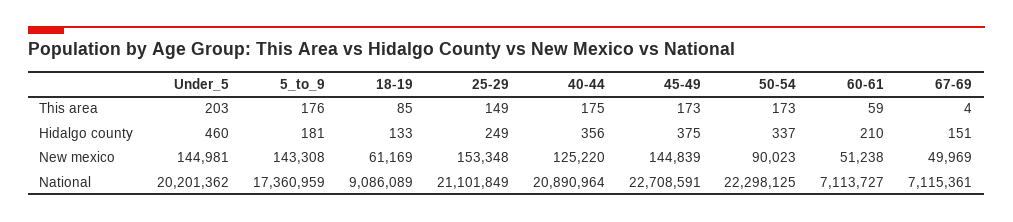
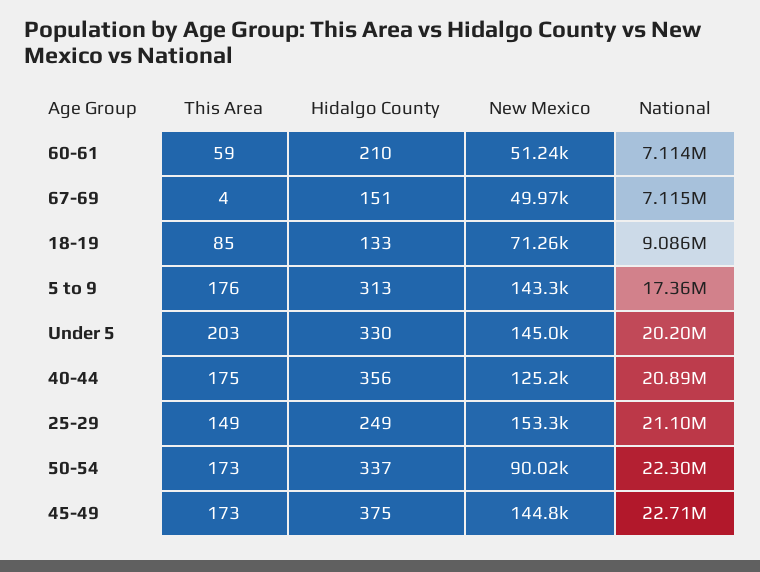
  {
    "Under_5": {
      "This area": 203,
-     "Hidalgo county": 460,
+     "Hidalgo county": 330,
      "New mexico": 144981,
      "National": 20201362
    },
    "5_to_9": {
      "This area": 176,
-     "Hidalgo county": 181,
+     "Hidalgo county": 313,
      "New mexico": 143308,
      "National": 17360959
    },
    "18-19": {
      "This area": 85,
      "Hidalgo county": 133,
-     "New mexico": 61169,
+     "New mexico": 71260,
      "National": 9086089
    },
    "25-29": {
      "This area": 149,
      "Hidalgo county": 249,
      "New mexico": 153348,
      "National": 21101849
    },
    "40-44": {
      "This area": 175,
      "Hidalgo county": 356,
      "New mexico": 125220,
      "National": 20890964
    },
    "45-49": {
      "This area": 173,
      "Hidalgo county": 375,
      "New mexico": 144839,
      "National": 22708591
    },
    "50-54": {
      "This area": 173,
      "Hidalgo county": 337,
      "New mexico": 90023,
      "National": 22298125
    },
    "60-61": {
      "This area": 59,
      "Hidalgo county": 210,
      "New mexico": 51238,
      "National": 7113727
    },
    "67-69": {
      "This area": 4,
      "Hidalgo county": 151,
      "New mexico": 49969,
      "National": 7115361
    }
  }

